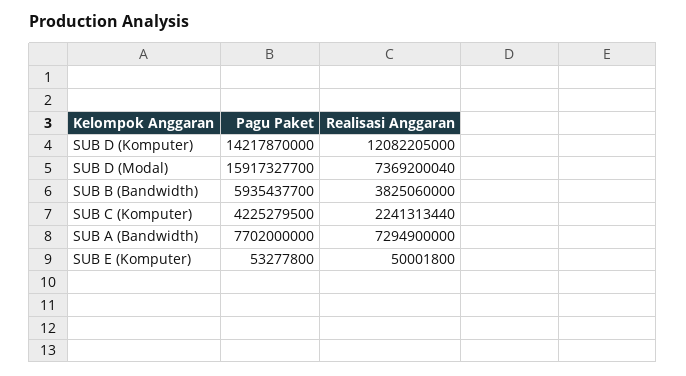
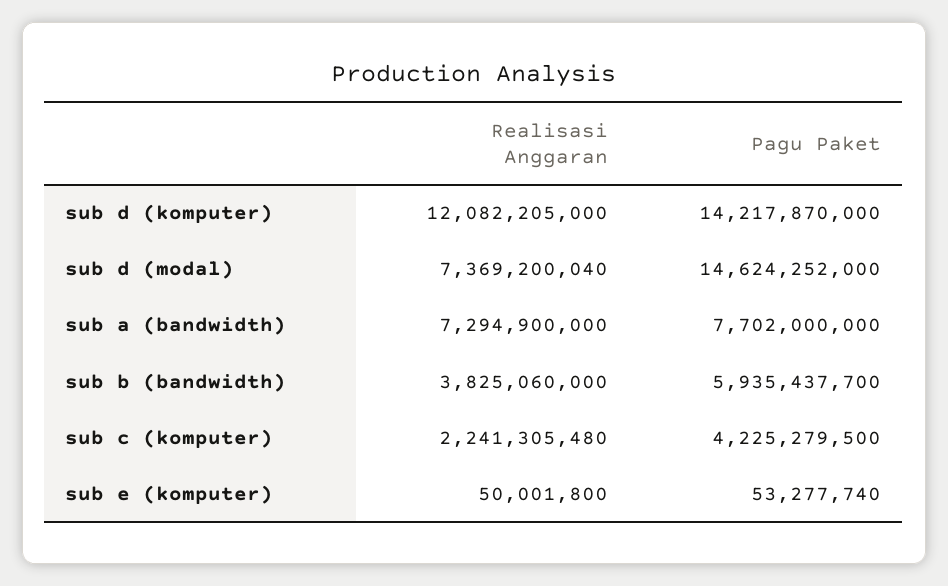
  {
    "Pagu Paket": {
      "SUB D (Komputer)": 14217870000,
-     "SUB D (Modal)": 15917327700,
+     "SUB D (Modal)": 14624252000,
      "SUB B (Bandwidth)": 5935437700,
      "SUB C (Komputer)": 4225279500,
      "SUB A (Bandwidth)": 7702000000,
-     "SUB E (Komputer)": 53277800
+     "SUB E (Komputer)": 53277740
    },
    "Realisasi Anggaran": {
      "SUB D (Komputer)": 12082205000,
      "SUB D (Modal)": 7369200040,
      "SUB B (Bandwidth)": 3825060000,
-     "SUB C (Komputer)": 2241313440,
+     "SUB C (Komputer)": 2241305480,
      "SUB A (Bandwidth)": 7294900000,
      "SUB E (Komputer)": 50001800
    }
  }

